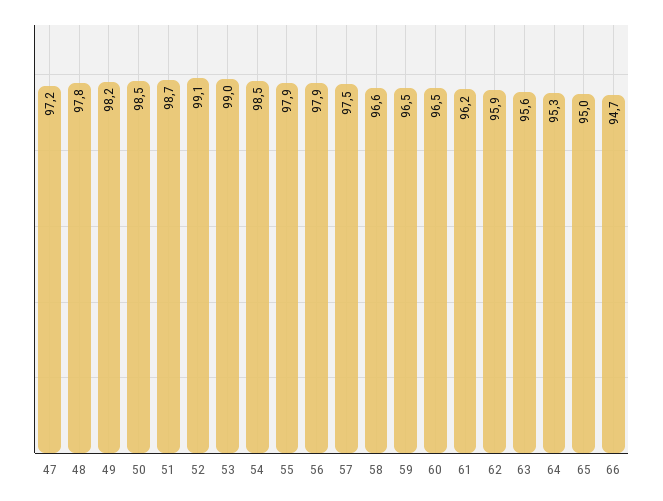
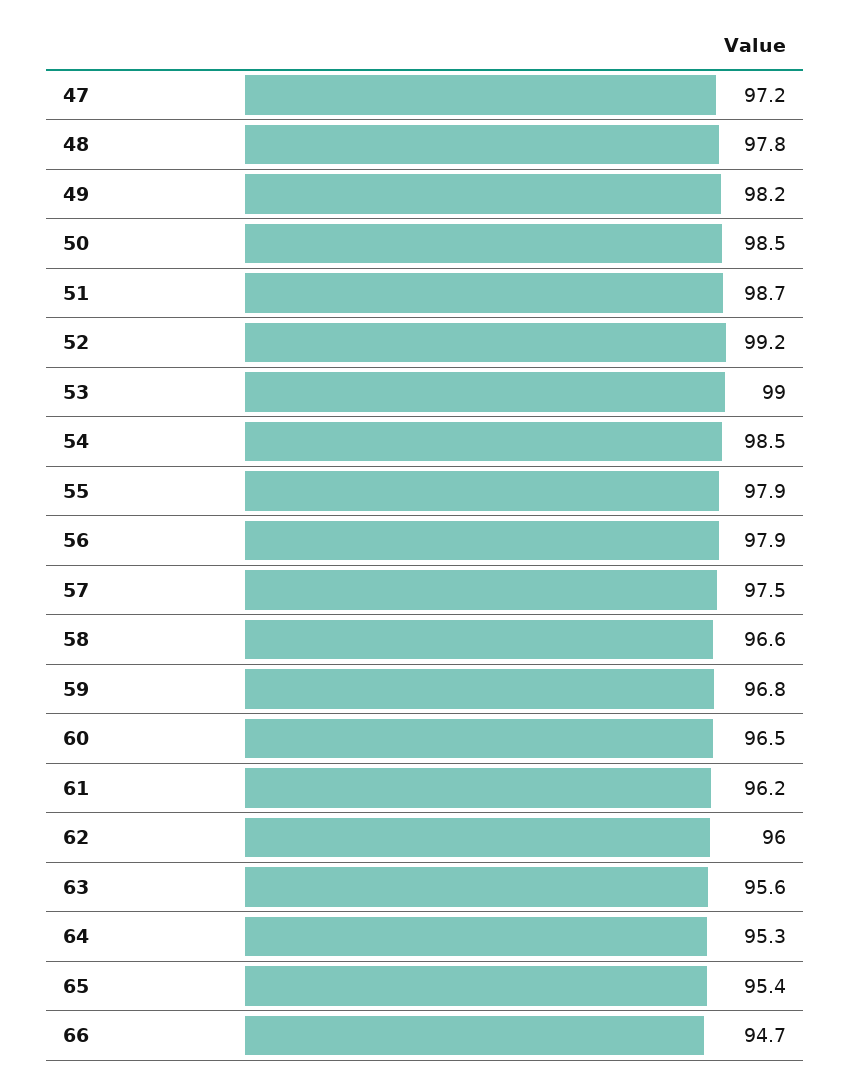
  {
    "47": 97.2,
    "48": 97.8,
    "49": 98.2,
    "50": 98.5,
    "51": 98.7,
-   "52": 99.1,
+   "52": 99.2,
    "53": 99,
    "54": 98.5,
    "55": 97.9,
    "56": 97.9,
    "57": 97.5,
    "58": 96.6,
-   "59": 96.5,
+   "59": 96.8,
    "60": 96.5,
    "61": 96.2,
-   "62": 95.9,
+   "62": 96,
    "63": 95.6,
    "64": 95.3,
-   "65": 95,
+   "65": 95.4,
    "66": 94.7
  }

